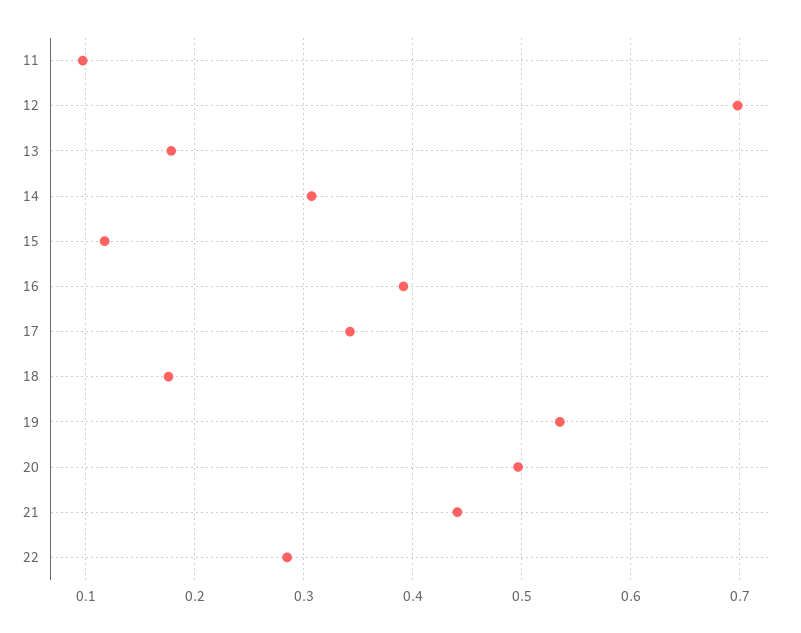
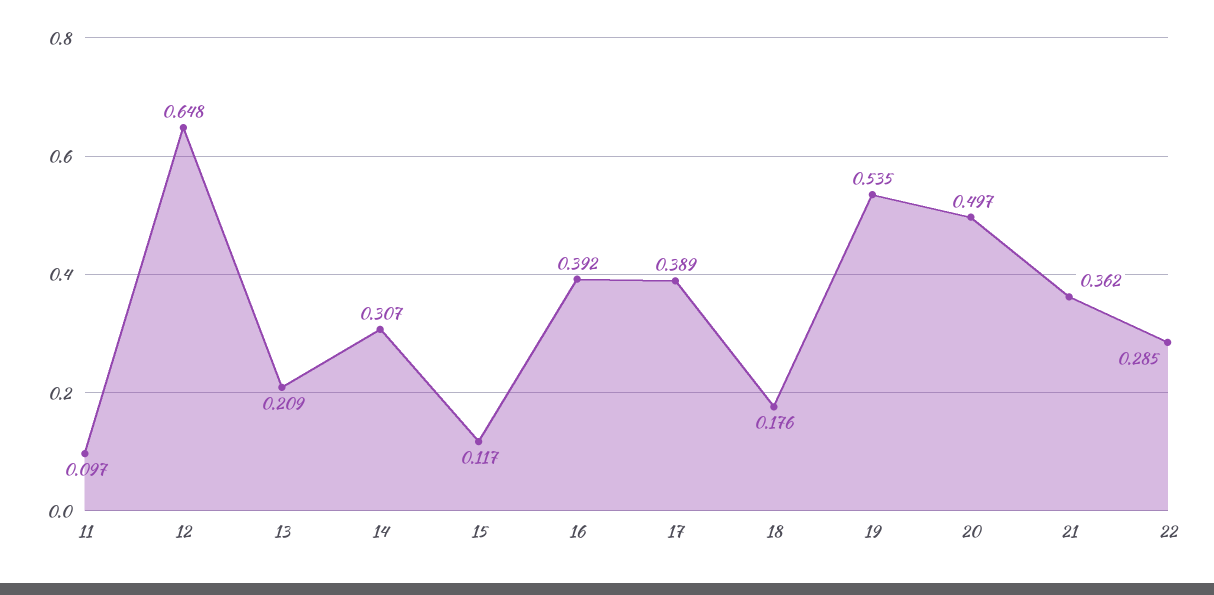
  {
    "11": 0.097,
-   "12": 0.7,
+   "12": 0.648,
-   "13": 0.18,
+   "13": 0.209,
    "14": 0.307,
    "15": 0.117,
    "16": 0.392,
-   "17": 0.34,
+   "17": 0.389,
    "18": 0.176,
    "19": 0.535,
    "20": 0.497,
-   "21": 0.44,
+   "21": 0.362,
    "22": 0.285
  }

